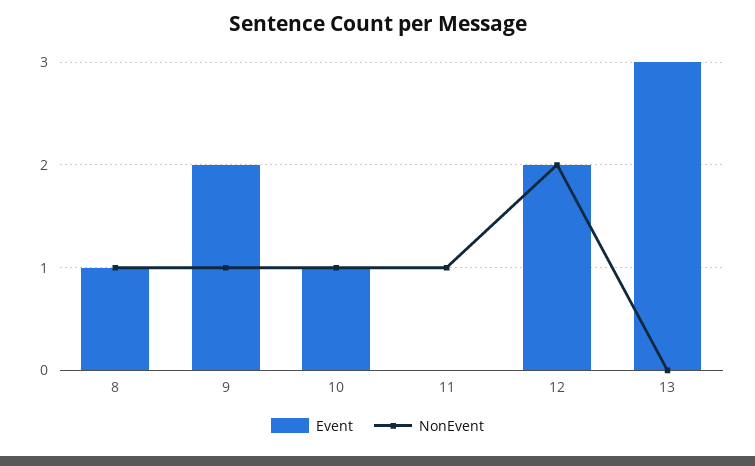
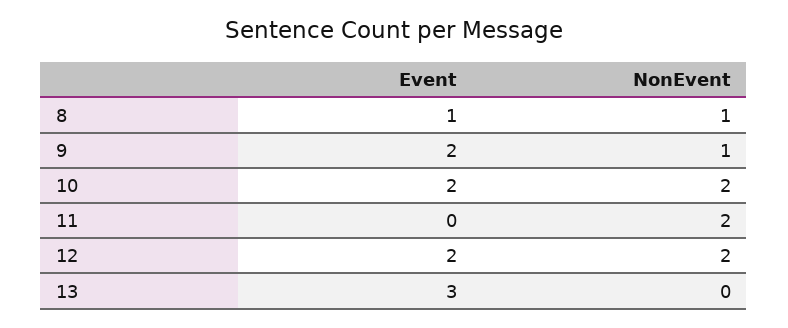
  {
    "Event": {
      "8": 1,
      "9": 2,
-     "10": 1,
+     "10": 2,
      "11": 0,
      "12": 2,
      "13": 3
    },
    "NonEvent": {
      "8": 1,
      "9": 1,
-     "10": 1,
+     "10": 2,
-     "11": 1,
+     "11": 2,
      "12": 2,
      "13": 0
    }
  }

